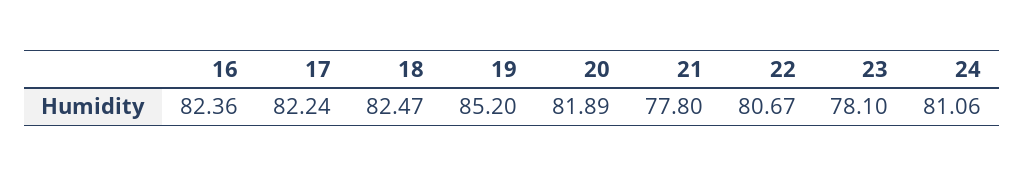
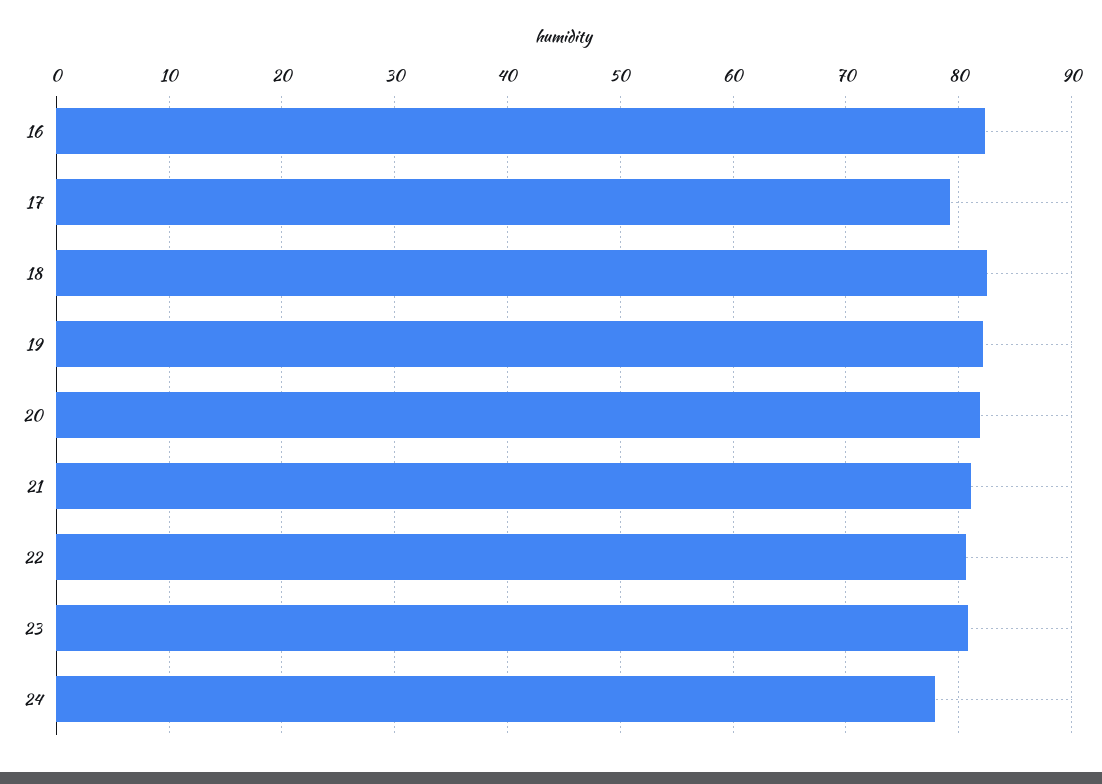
  {
    "16": 82.36,
-   "17": 82.24,
+   "17": 79,
    "18": 82.47,
-   "19": 85.2,
+   "19": 82,
    "20": 81.89,
-   "21": 77.8,
+   "21": 81,
    "22": 80.67,
-   "23": 78.1,
+   "23": 81,
-   "24": 81.06
+   "24": 78
  }

